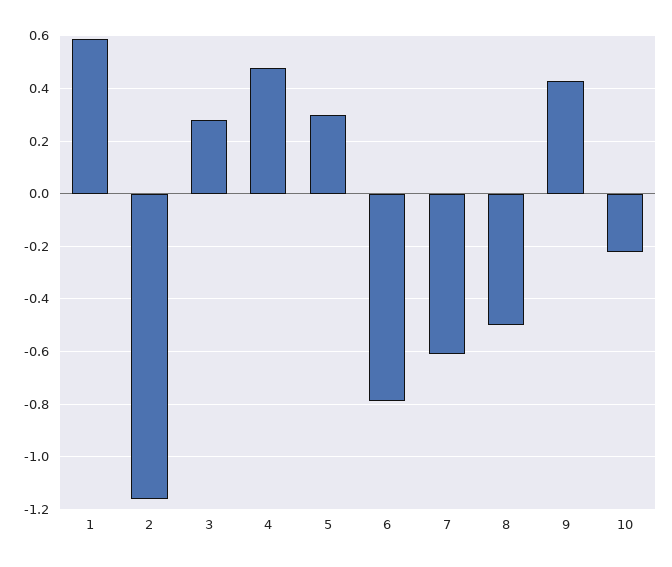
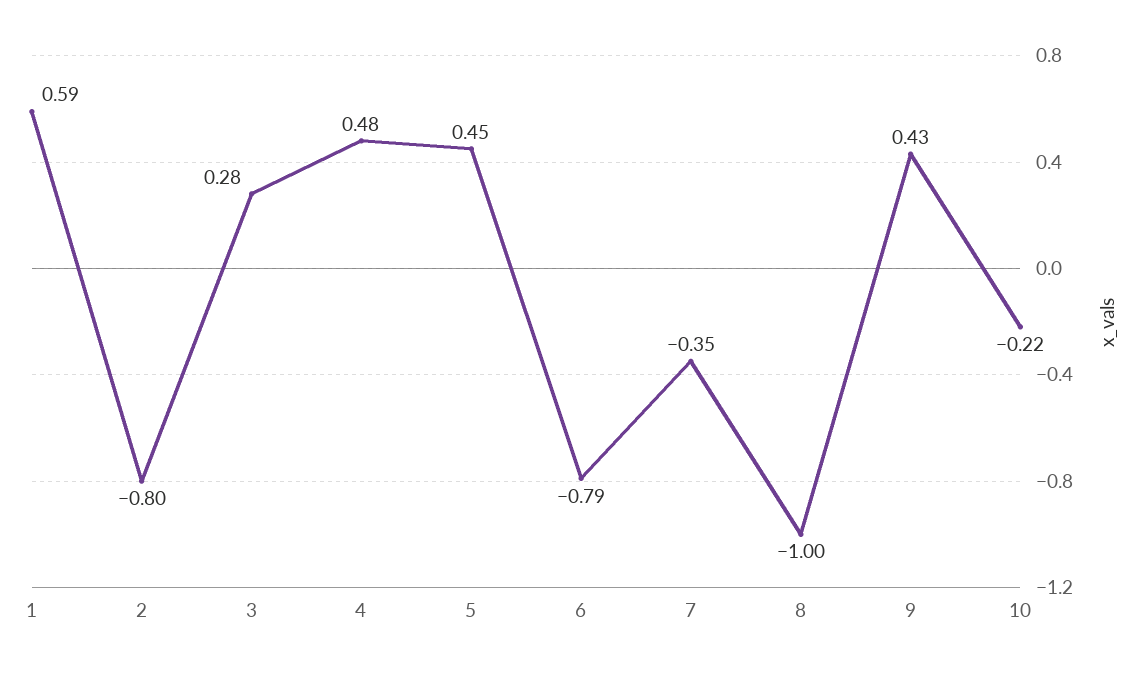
  {
    "1": 0.59,
-   "2": -1.15,
+   "2": -0.8,
    "3": 0.28,
    "4": 0.48,
-   "5": 0.3,
+   "5": 0.45,
    "6": -0.79,
-   "7": -0.6,
+   "7": -0.35,
-   "8": -0.5,
+   "8": -1,
    "9": 0.43,
    "10": -0.22
  }

